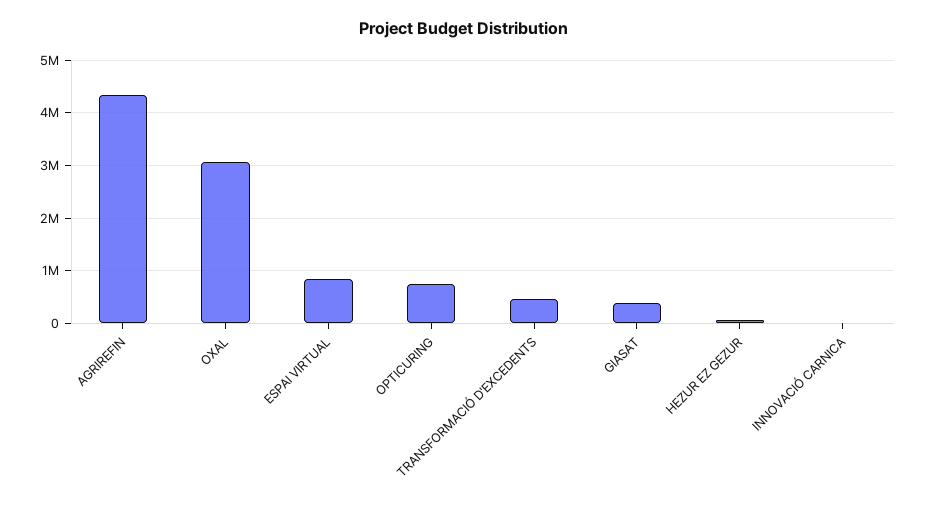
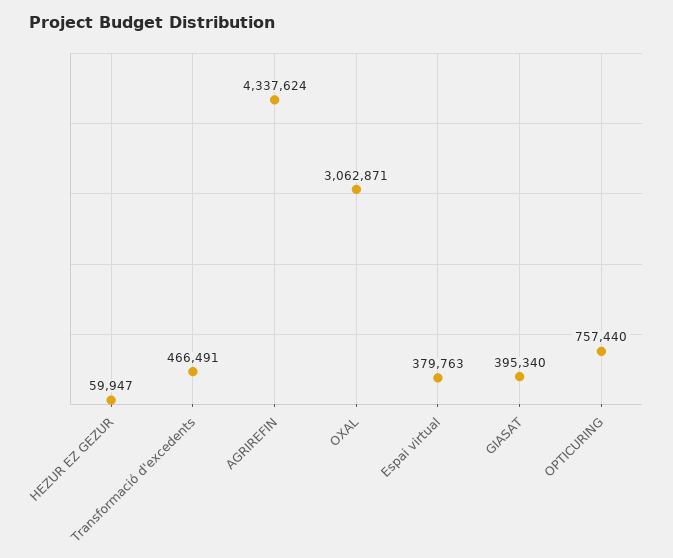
  {
    "AGRIREFIN": 4337624,
    "OXAL": 3062871,
-   "ESPAI VIRTUAL": 800000,
+   "ESPAI VIRTUAL": 379763,
    "OPTICURING": 757440,
    "TRANSFORMACIÓ D'EXCEDENTS": 466491,
    "GIASAT": 395340,
-   "HEZUR EZ GEZUR": 59947,
+   "HEZUR EZ GEZUR": 59947
-   "INNOVACIÓ CARNICA": 0
  }

